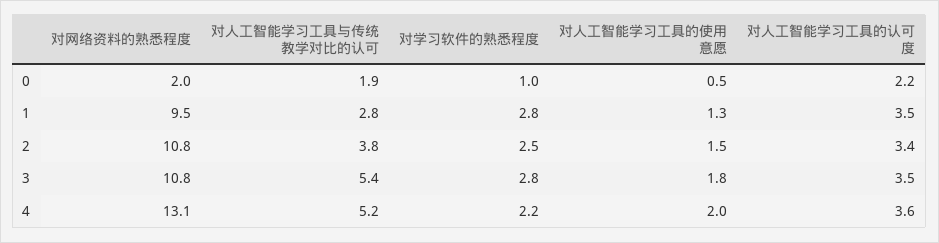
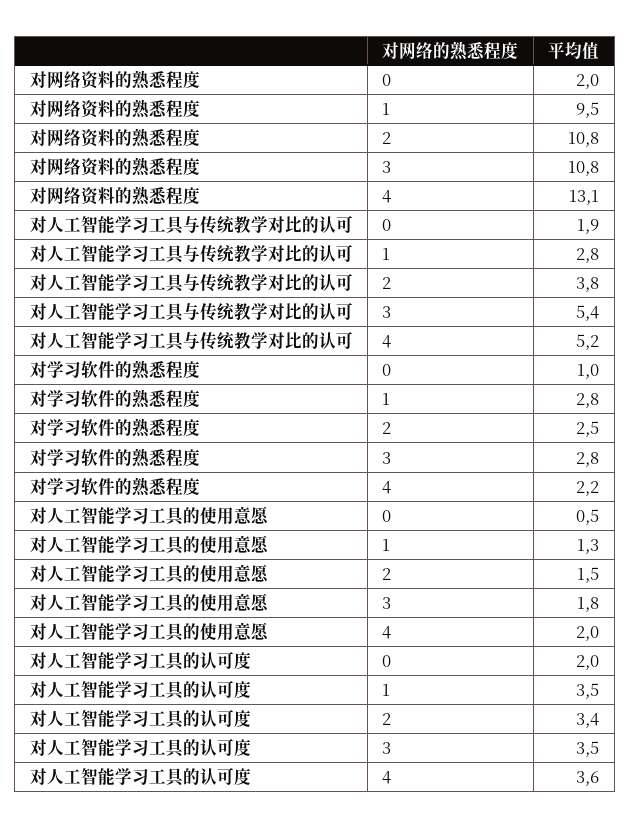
  {
    "对网络资料的熟悉程度": {
      "0": 2,
      "1": 9.5,
      "2": 10.8,
      "3": 10.8,
      "4": 13.1
    },
    "对人工智能学习工具与传统教学对比的认可": {
      "0": 1.9,
      "1": 2.8,
      "2": 3.8,
      "3": 5.4,
      "4": 5.2
    },
    "对学习软件的熟悉程度": {
      "0": 1,
      "1": 2.8,
      "2": 2.5,
      "3": 2.8,
      "4": 2.2
    },
    "对人工智能学习工具的使用意愿": {
      "0": 0.5,
      "1": 1.3,
      "2": 1.5,
      "3": 1.8,
      "4": 2
    },
    "对人工智能学习工具的认可度": {
-     "0": 2.2,
+     "0": 2,
      "1": 3.5,
      "2": 3.4,
      "3": 3.5,
      "4": 3.6
    }
  }

